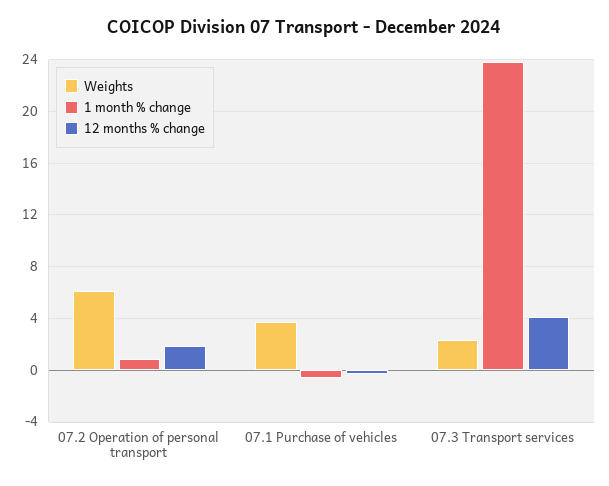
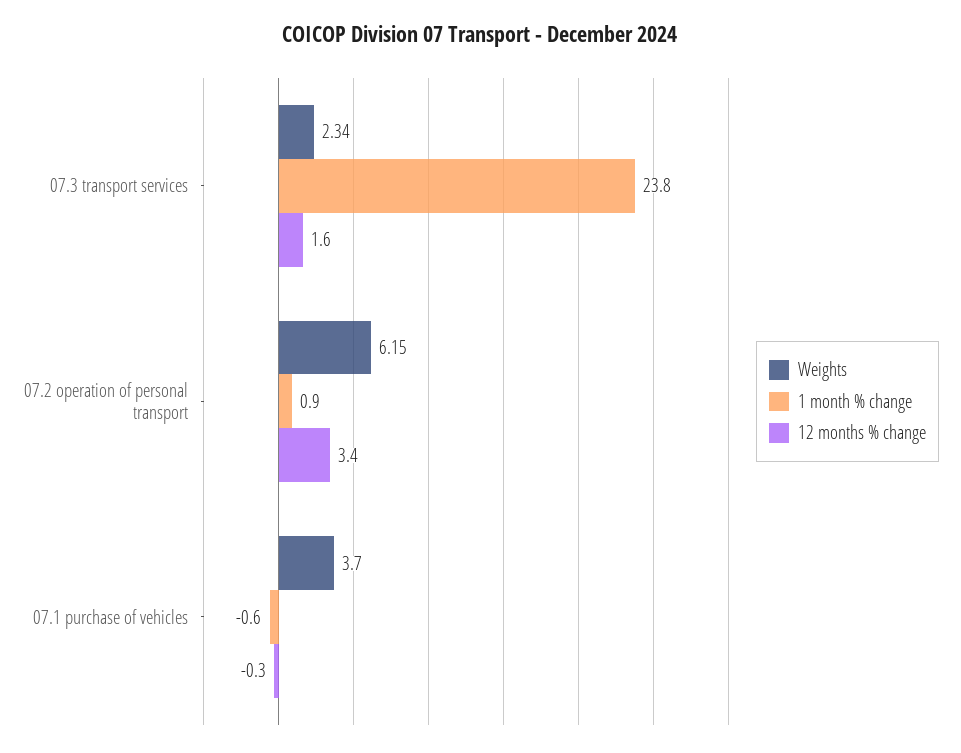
  {
    "Weights": {
      "07.2 Operation of personal transport": 6.15,
      "07.1 Purchase of vehicles": 3.7,
      "07.3 Transport services": 2.34
    },
    "1 month % change": {
      "07.2 Operation of personal transport": 0.9,
      "07.1 Purchase of vehicles": -0.6,
      "07.3 Transport services": 23.8
    },
    "12 months % change": {
-     "07.2 Operation of personal transport": 2,
+     "07.2 Operation of personal transport": 3.4,
      "07.1 Purchase of vehicles": -0.3,
-     "07.3 Transport services": 4
+     "07.3 Transport services": 1.6
    }
  }

